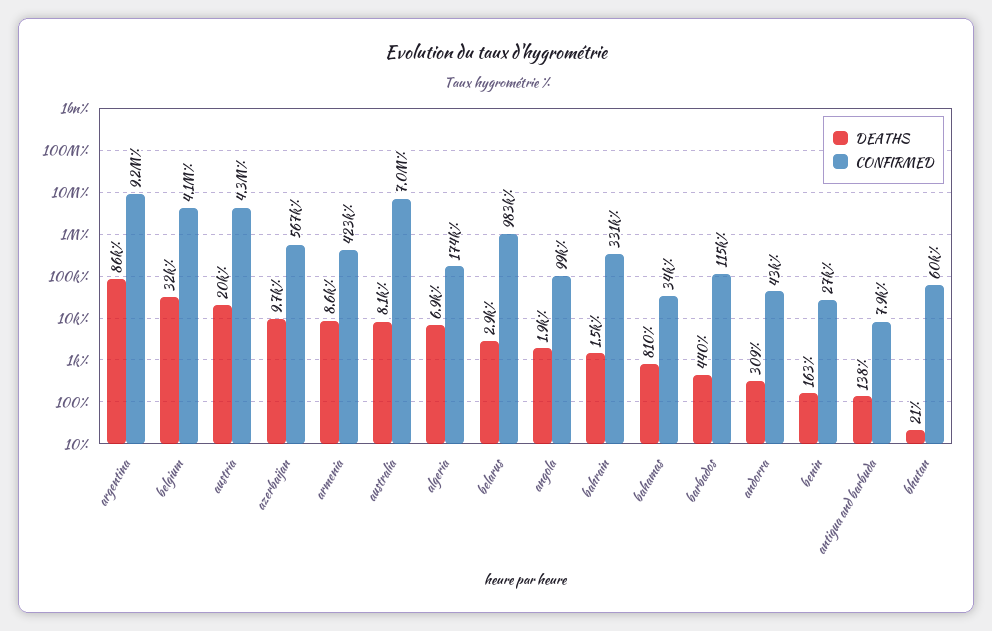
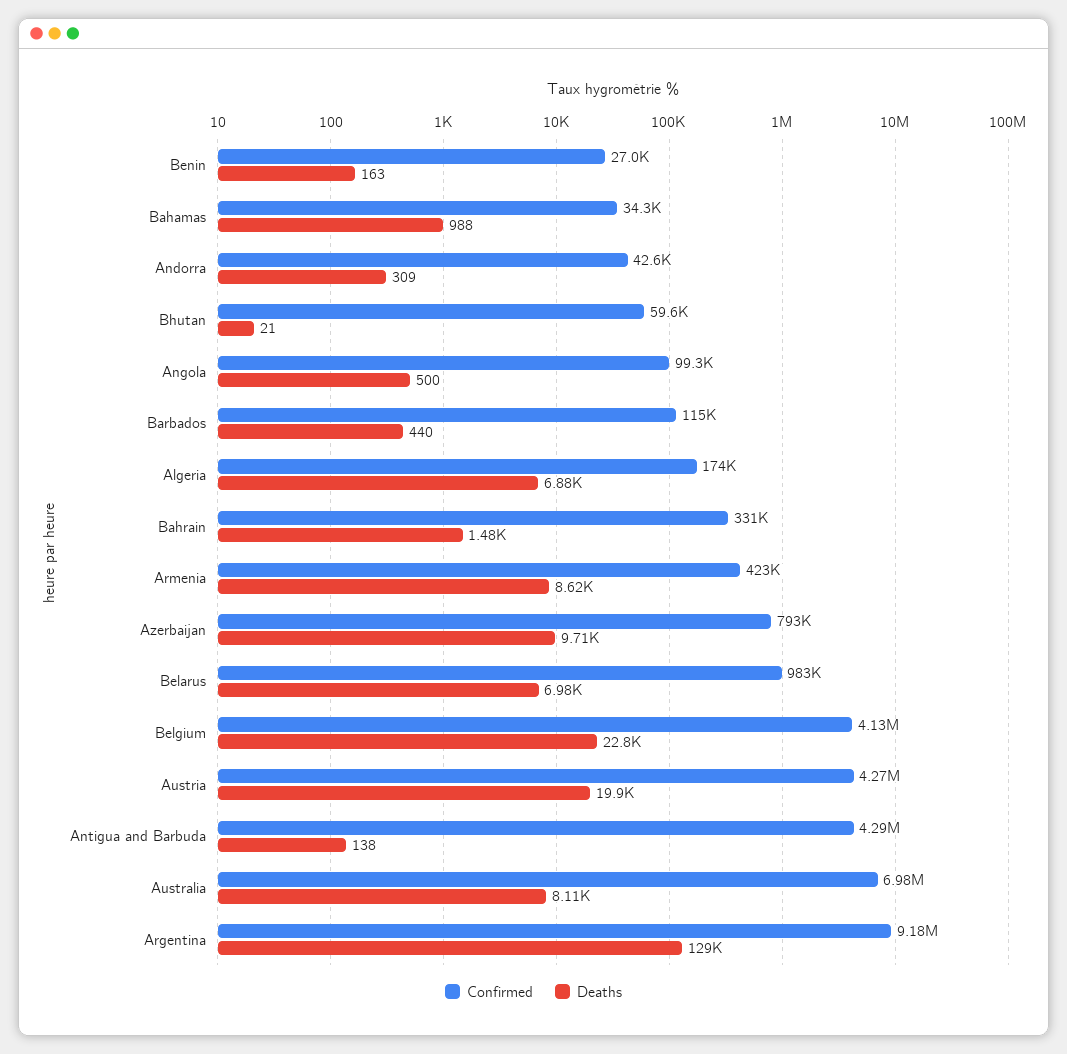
  {
    "DEATHS": {
-     "argentina": 86000,
+     "argentina": 129000,
-     "belgium": 32000,
+     "belgium": 22800,
      "austria": 19900,
      "azerbaijan": 9710,
      "armenia": 8620,
      "australia": 8110,
      "algeria": 6880,
-     "belarus": 2900,
+     "belarus": 6980,
-     "angola": 1900,
+     "angola": 500,
      "bahrain": 1480,
-     "bahamas": 810,
+     "bahamas": 988,
      "barbados": 440,
      "andorra": 309,
      "benin": 163,
      "antigua and barbuda": 138,
      "bhutan": 21
    },
    "CONFIRMED": {
      "argentina": 9180000,
      "belgium": 4130000,
      "austria": 4270000,
-     "azerbaijan": 567000,
+     "azerbaijan": 793000,
      "armenia": 423000,
      "australia": 6980000,
      "algeria": 174000,
      "belarus": 983000,
      "angola": 99300,
      "bahrain": 331000,
      "bahamas": 34300,
      "barbados": 115000,
      "andorra": 42600,
      "benin": 27000,
-     "antigua and barbuda": 7900,
+     "antigua and barbuda": 4290000,
      "bhutan": 59600
    }
  }

